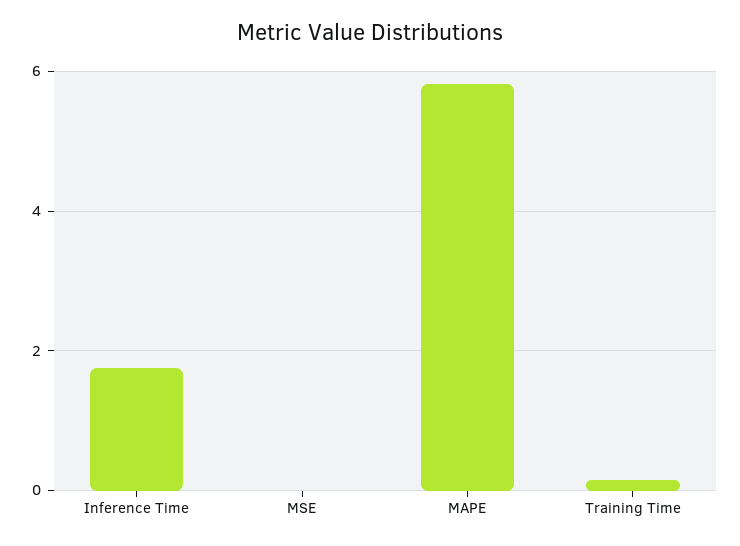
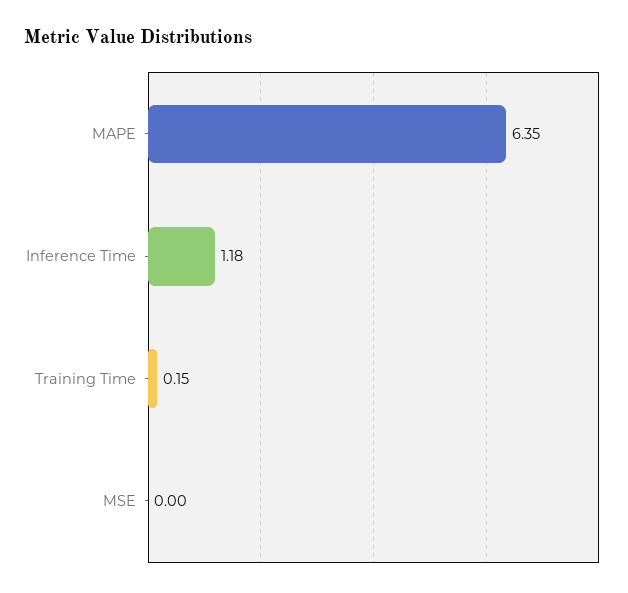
  {
-   "Inference Time": 1.8,
+   "Inference Time": 1.18,
    "MSE": 0,
-   "MAPE": 5.8,
+   "MAPE": 6.35,
    "Training Time": 0.15
  }

